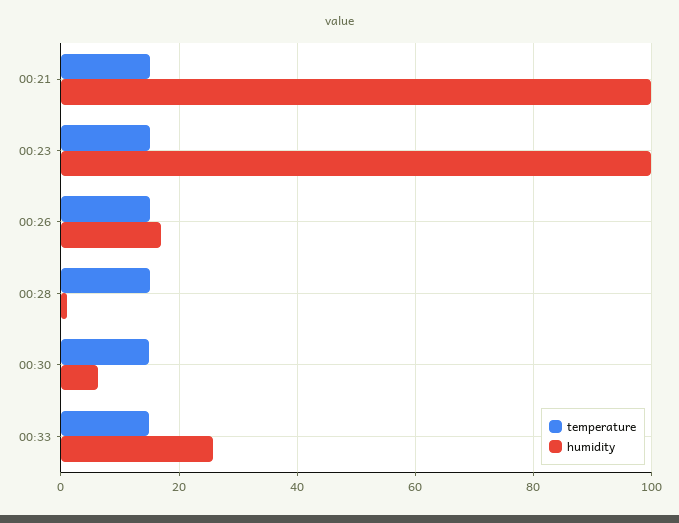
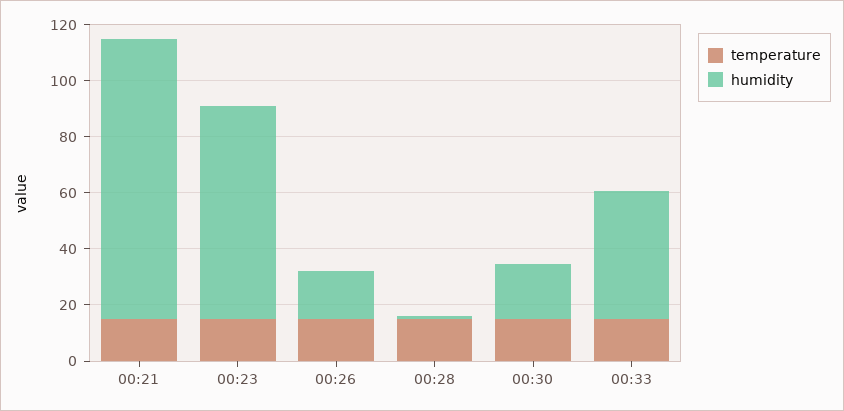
  {
    "temperature": {
      "00:21": 16,
      "00:23": 16,
      "00:26": 16,
      "00:28": 16,
      "00:30": 14,
      "00:33": 14
    },
    "humidity": {
      "00:21": 100,
-     "00:23": 100,
+     "00:23": 75,
      "00:26": 16,
      "00:28": 2,
-     "00:30": 6,
+     "00:30": 20,
-     "00:33": 26
+     "00:33": 45
    }
  }

